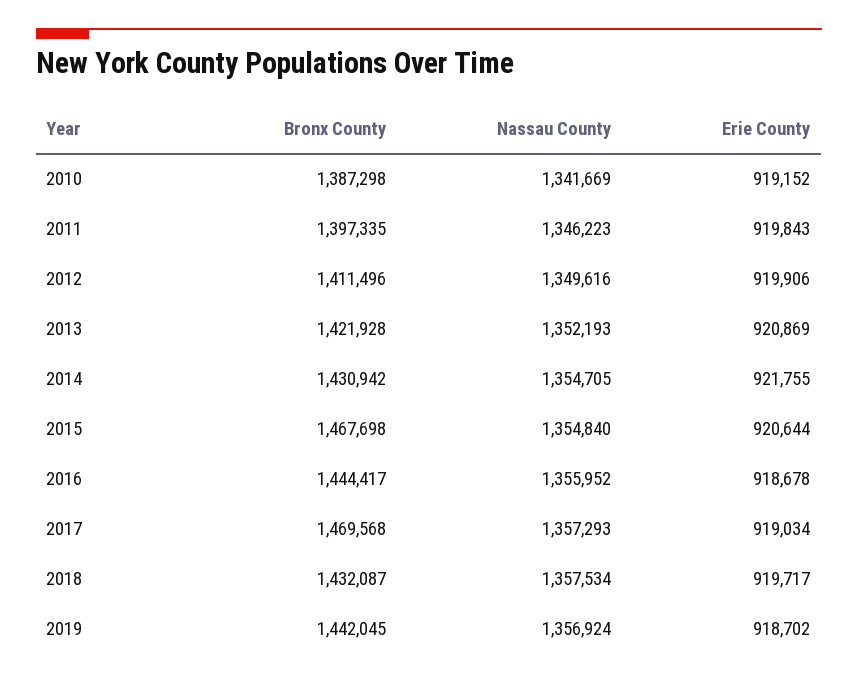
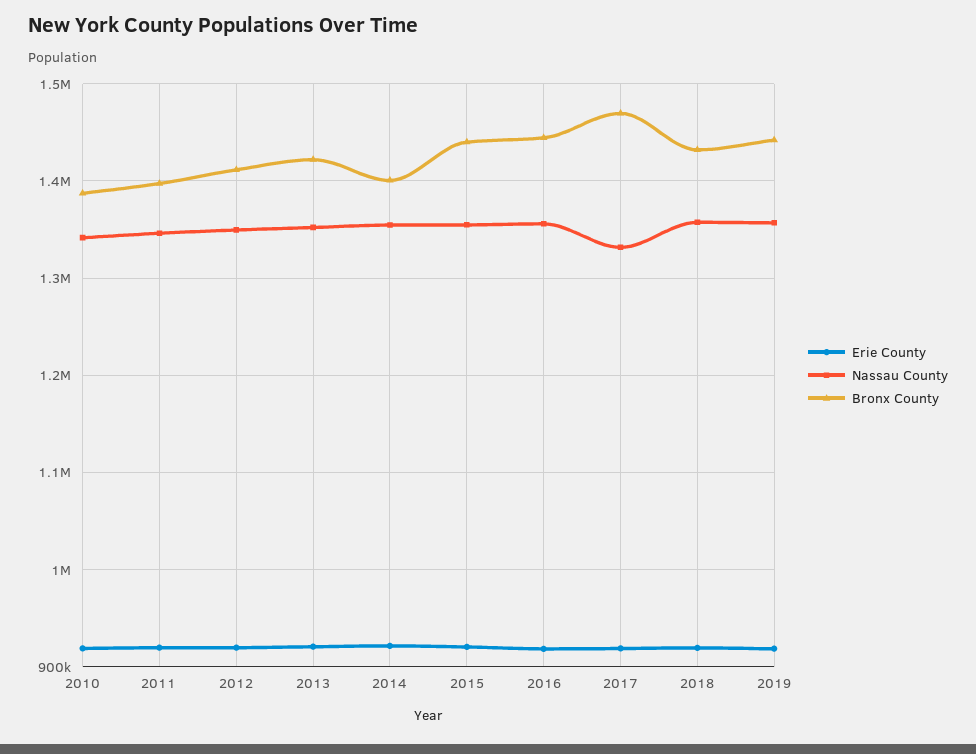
  {
    "Bronx County": {
      "2010": 1387298,
      "2011": 1397335,
      "2012": 1411496,
      "2013": 1421928,
-     "2014": 1430942,
+     "2014": 1400000,
-     "2015": 1467698,
+     "2015": 1440000,
      "2016": 1444417,
      "2017": 1469568,
      "2018": 1432087,
      "2019": 1442045
    },
    "Nassau County": {
      "2010": 1341669,
      "2011": 1346223,
      "2012": 1349616,
      "2013": 1352193,
      "2014": 1354705,
      "2015": 1354840,
      "2016": 1355952,
-     "2017": 1357293,
+     "2017": 1330000,
      "2018": 1357534,
      "2019": 1356924
    },
    "Erie County": {
      "2010": 919152,
      "2011": 919843,
      "2012": 919906,
      "2013": 920869,
      "2014": 921755,
      "2015": 920644,
      "2016": 918678,
      "2017": 919034,
      "2018": 919717,
      "2019": 918702
    }
  }

